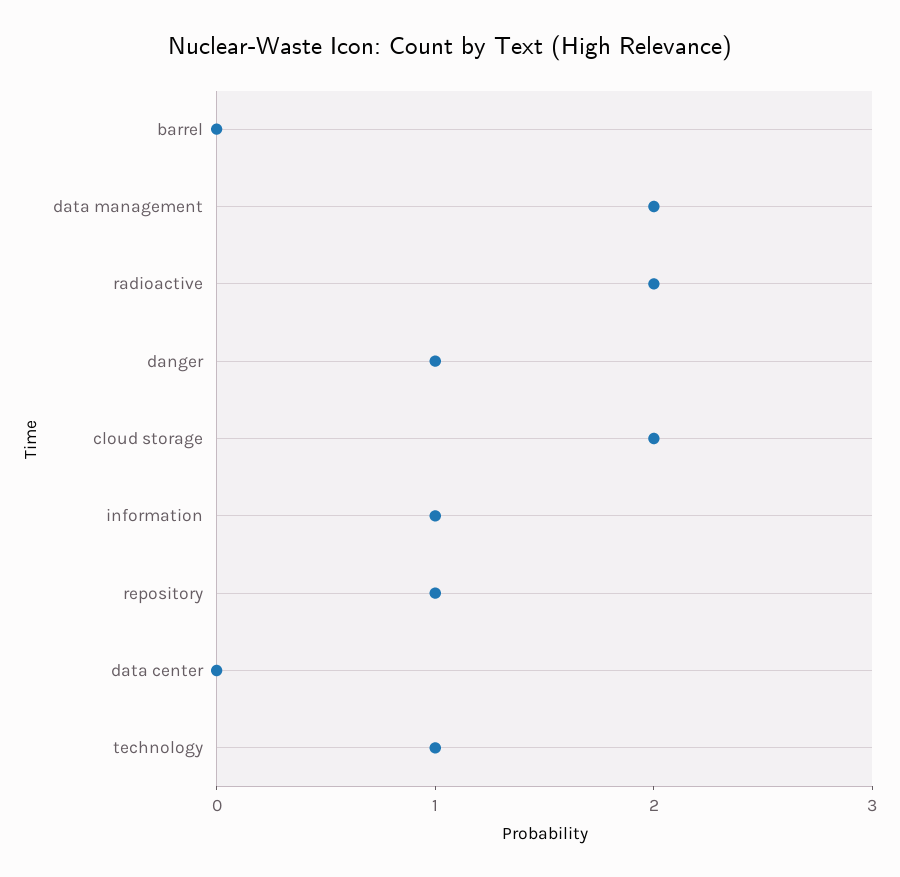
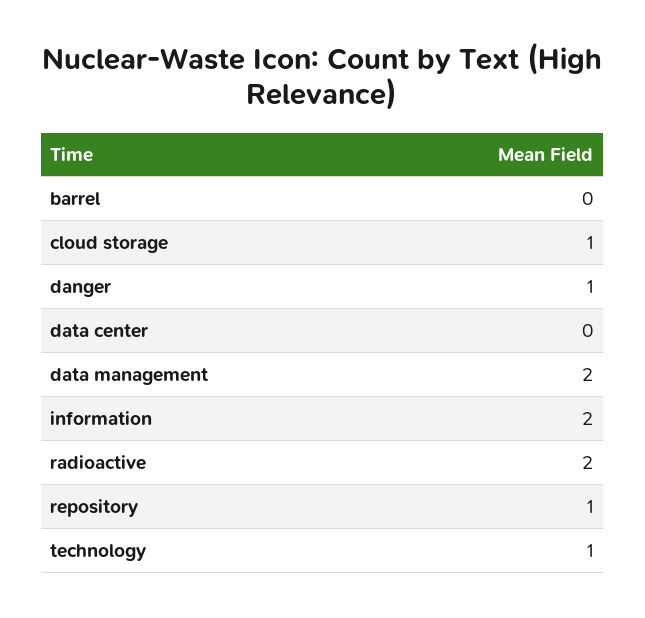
  {
    "barrel": 0,
    "data management": 2,
    "radioactive": 2,
    "danger": 1,
-   "cloud storage": 2,
+   "cloud storage": 1,
-   "information": 1,
+   "information": 2,
    "repository": 1,
    "data center": 0,
    "technology": 1
  }

